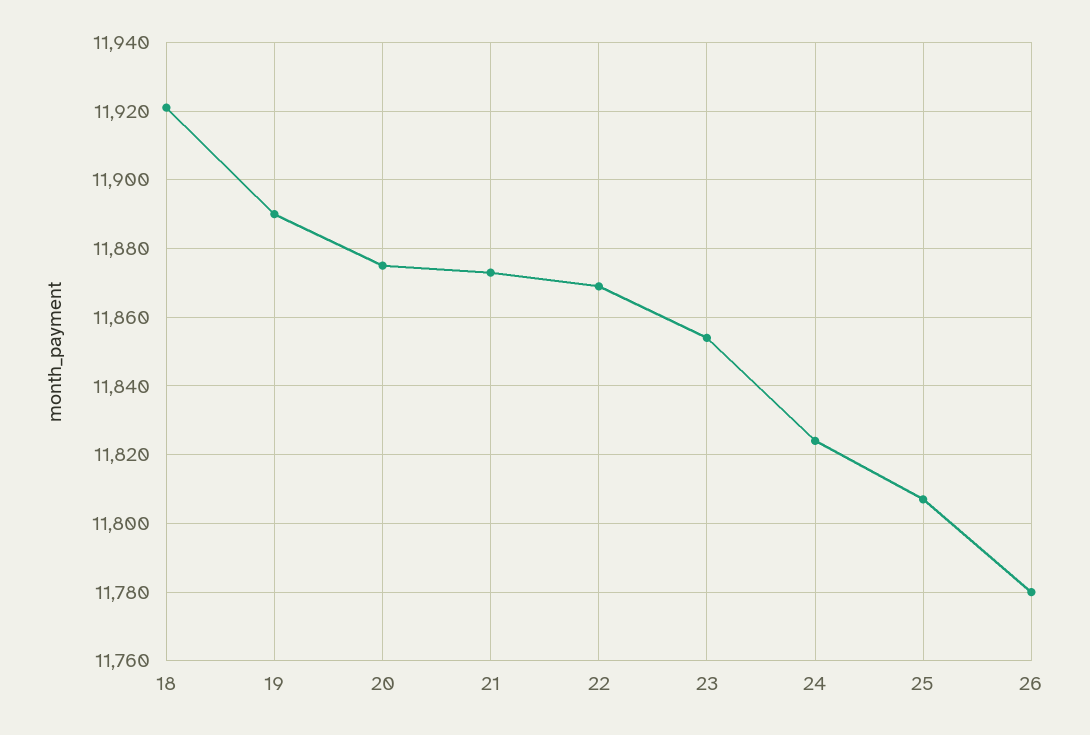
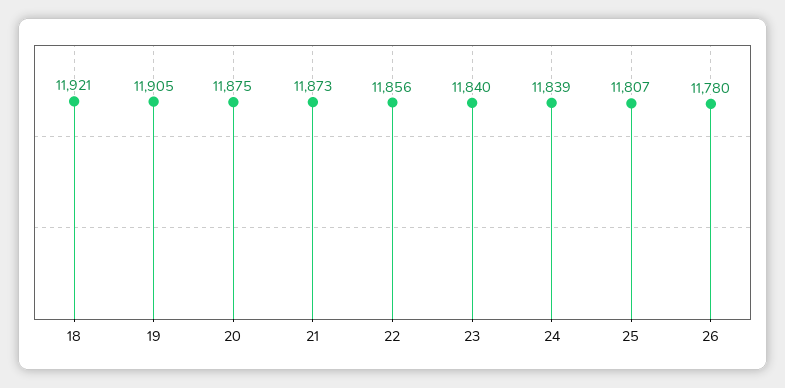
  {
    "18": 11921,
-   "19": 11890,
+   "19": 11905,
    "20": 11875,
    "21": 11873,
-   "22": 11870,
+   "22": 11856,
-   "23": 11855,
+   "23": 11840,
-   "24": 11825,
+   "24": 11839,
    "25": 11807,
    "26": 11780
  }

